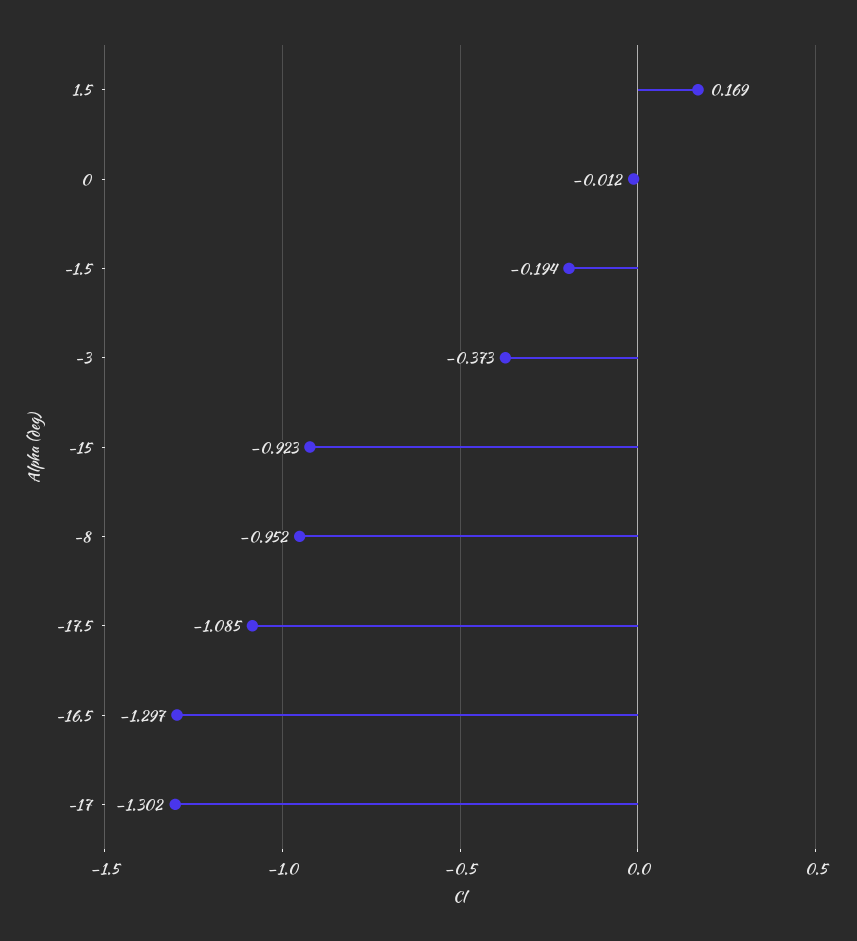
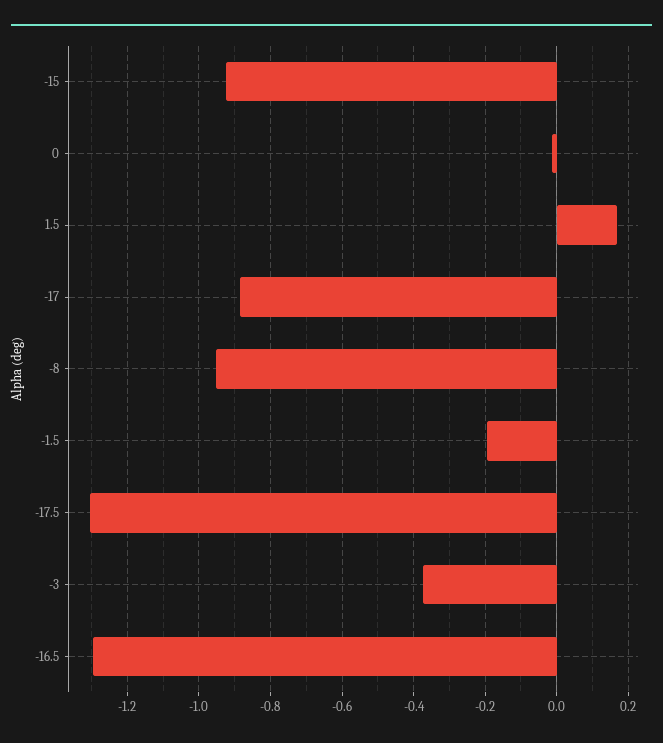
  {
    "1.5": 0.169,
    "0": -0.012,
    "-1.5": -0.194,
    "-3": -0.373,
    "-15": -0.923,
    "-8": -0.952,
-   "-17.5": -1.085,
+   "-17.5": -1.3,
    "-16.5": -1.297,
-   "-17": -1.302
+   "-17": -0.88
  }

